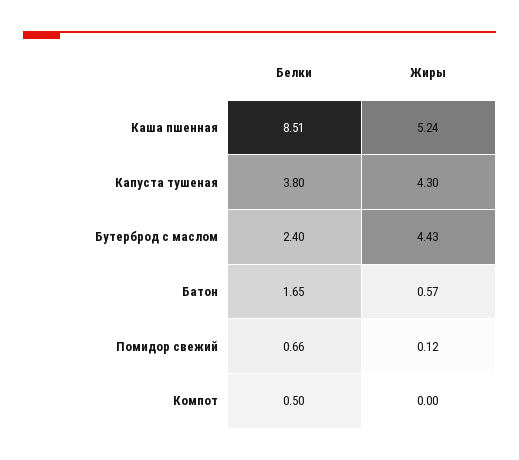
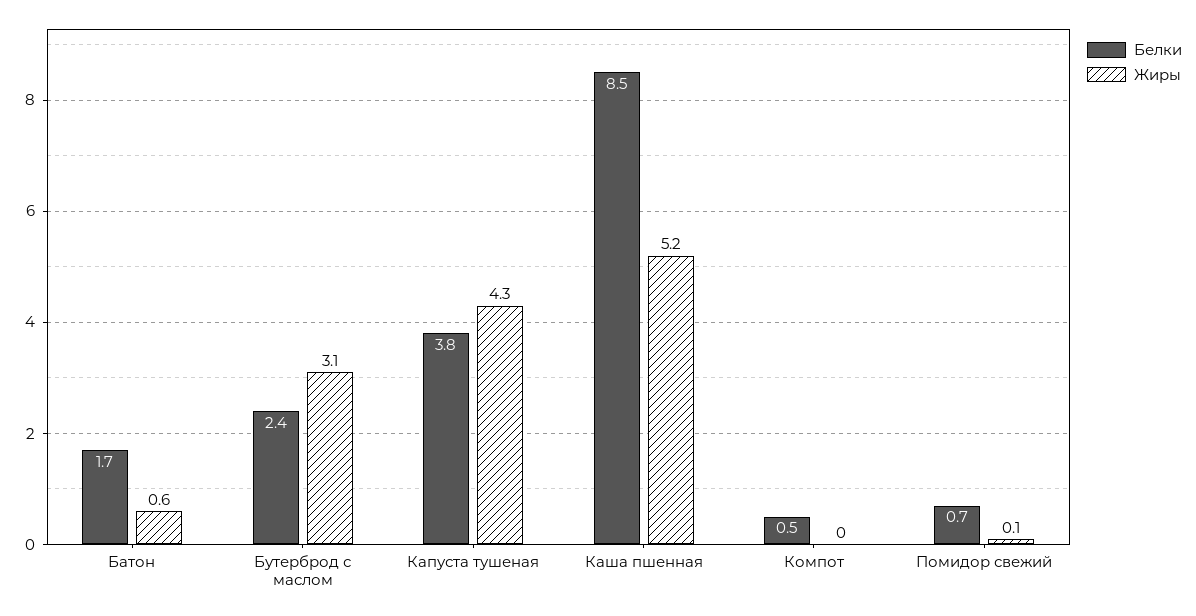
  {
    "Белки": {
      "Каша пшенная": 8.51,
      "Капуста тушеная": 3.8,
      "Бутерброд с маслом": 2.4,
      "Батон": 1.65,
      "Помидор свежий": 0.66,
      "Компот": 0.5
    },
    "Жиры": {
      "Каша пшенная": 5.24,
      "Капуста тушеная": 4.3,
-     "Бутерброд с маслом": 4.43,
+     "Бутерброд с маслом": 3.1,
      "Батон": 0.57,
      "Помидор свежий": 0.12,
      "Компот": 0
    }
  }

